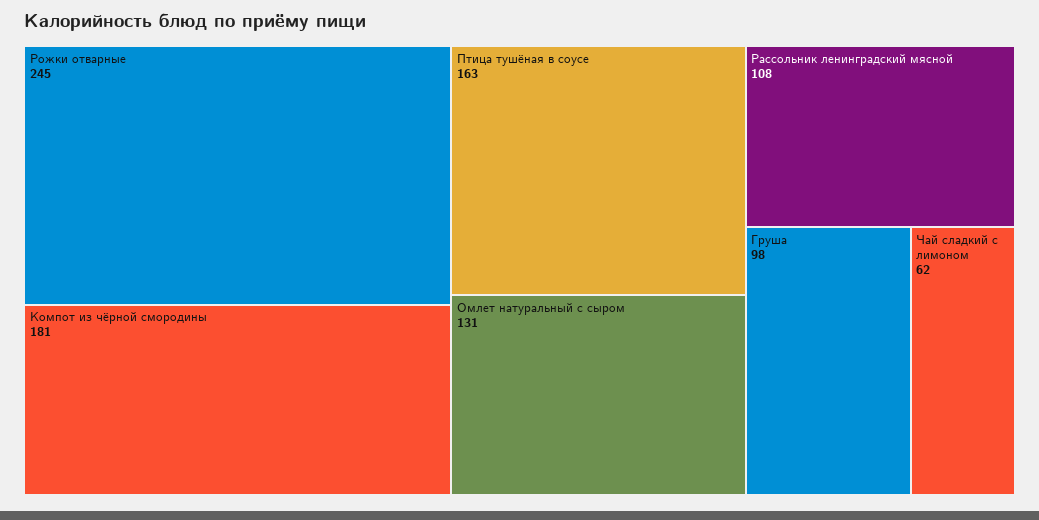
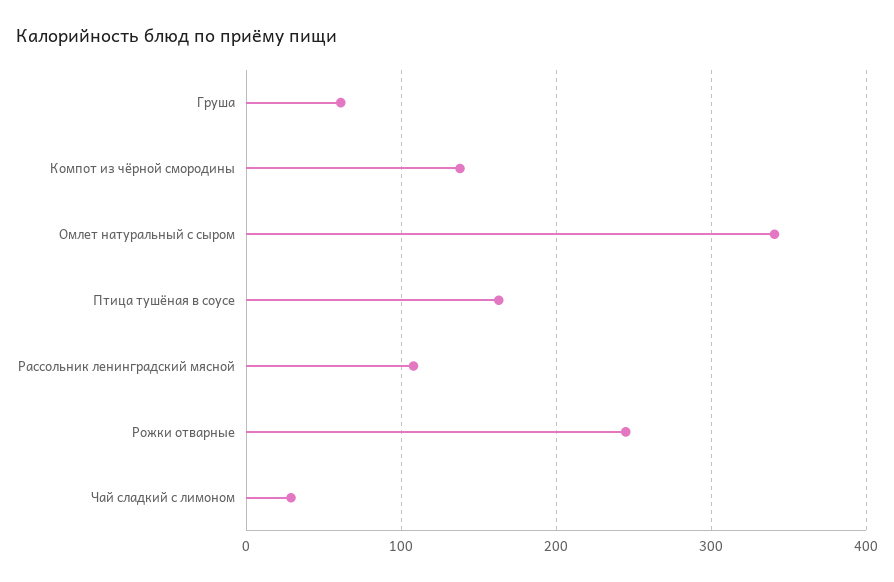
  {
    "Рожки отварные": 245,
-   "Компот из чёрной смородины": 181,
+   "Компот из чёрной смородины": 140,
    "Птица тушёная в соусе": 163,
-   "Омлет натуральный с сыром": 131,
+   "Омлет натуральный с сыром": 340,
    "Рассольник ленинградский мясной": 108,
-   "Груша": 98,
+   "Груша": 60,
-   "Чай сладкий с лимоном": 62
+   "Чай сладкий с лимоном": 30
  }

